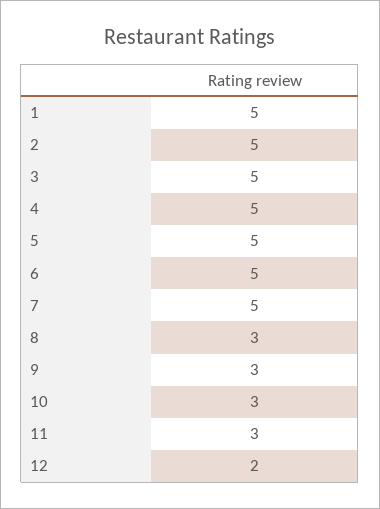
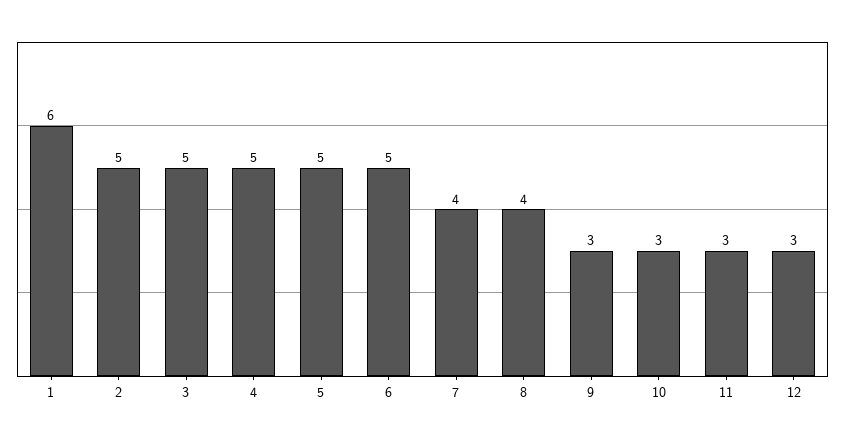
  {
-   "1": 5,
+   "1": 6,
    "2": 5,
    "3": 5,
    "4": 5,
    "5": 5,
    "6": 5,
-   "7": 5,
+   "7": 4,
-   "8": 3,
+   "8": 4,
    "9": 3,
    "10": 3,
    "11": 3,
-   "12": 2
+   "12": 3
  }

